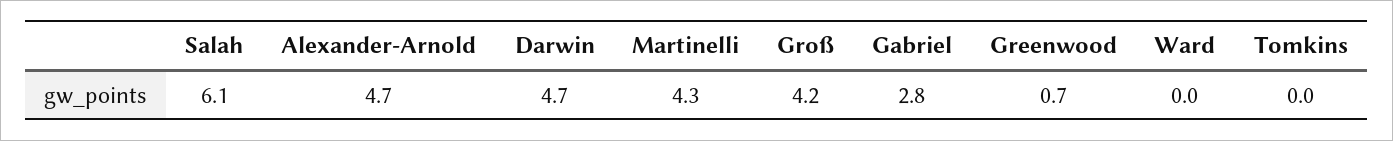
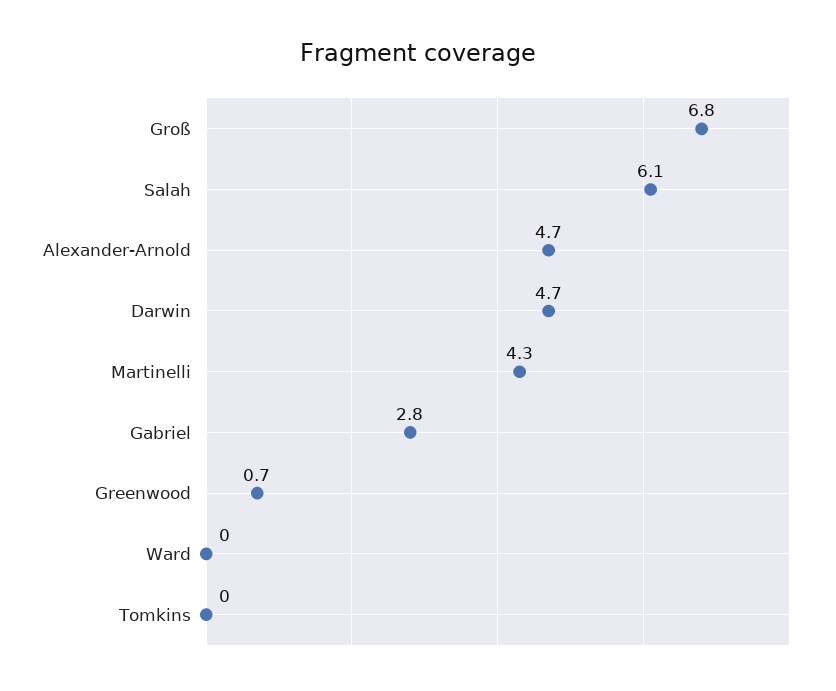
  {
    "Salah": 6.1,
    "Alexander-Arnold": 4.7,
    "Darwin": 4.7,
    "Martinelli": 4.3,
-   "Groß": 4.2,
+   "Groß": 6.8,
    "Gabriel": 2.8,
    "Greenwood": 0.7,
    "Ward": 0,
    "Tomkins": 0
  }

